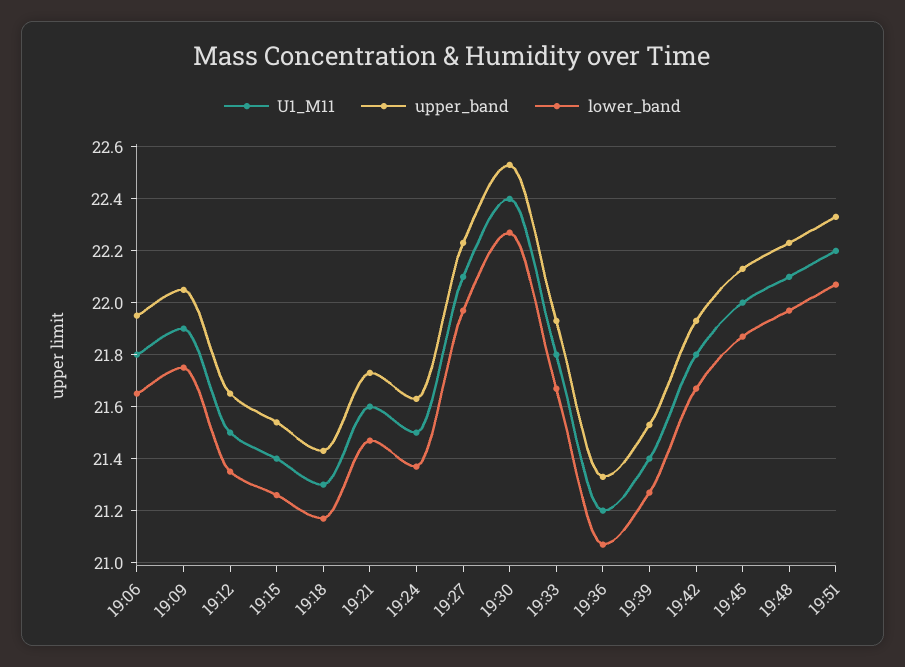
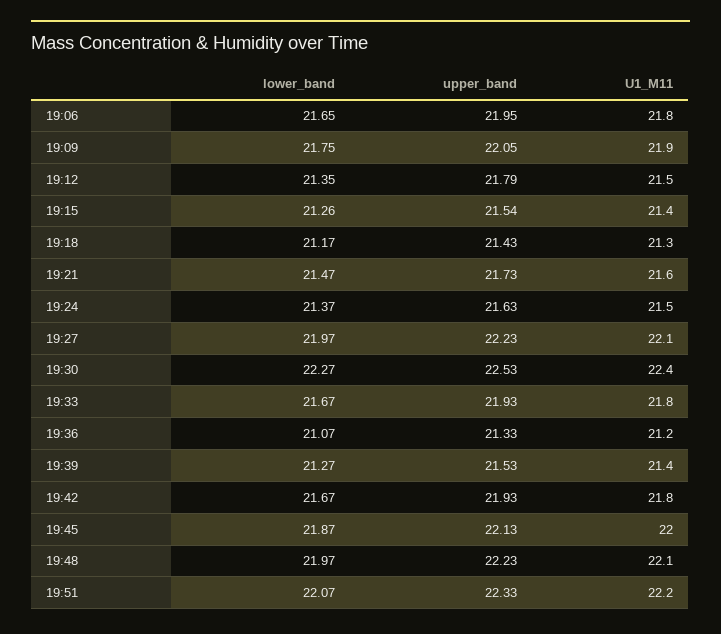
  {
    "U1_M11": {
      "19:06": 21.8,
      "19:09": 21.9,
      "19:12": 21.5,
      "19:15": 21.4,
      "19:18": 21.3,
      "19:21": 21.6,
      "19:24": 21.5,
      "19:27": 22.1,
      "19:30": 22.4,
      "19:33": 21.8,
      "19:36": 21.2,
      "19:39": 21.4,
      "19:42": 21.8,
      "19:45": 22,
      "19:48": 22.1,
      "19:51": 22.2
    },
    "upper_band": {
      "19:06": 21.95,
      "19:09": 22.05,
-     "19:12": 21.65,
+     "19:12": 21.79,
      "19:15": 21.54,
      "19:18": 21.43,
      "19:21": 21.73,
      "19:24": 21.63,
      "19:27": 22.23,
      "19:30": 22.53,
      "19:33": 21.93,
      "19:36": 21.33,
      "19:39": 21.53,
      "19:42": 21.93,
      "19:45": 22.13,
      "19:48": 22.23,
      "19:51": 22.33
    },
    "lower_band": {
      "19:06": 21.65,
      "19:09": 21.75,
      "19:12": 21.35,
      "19:15": 21.26,
      "19:18": 21.17,
      "19:21": 21.47,
      "19:24": 21.37,
      "19:27": 21.97,
      "19:30": 22.27,
      "19:33": 21.67,
      "19:36": 21.07,
      "19:39": 21.27,
      "19:42": 21.67,
      "19:45": 21.87,
      "19:48": 21.97,
      "19:51": 22.07
    }
  }

